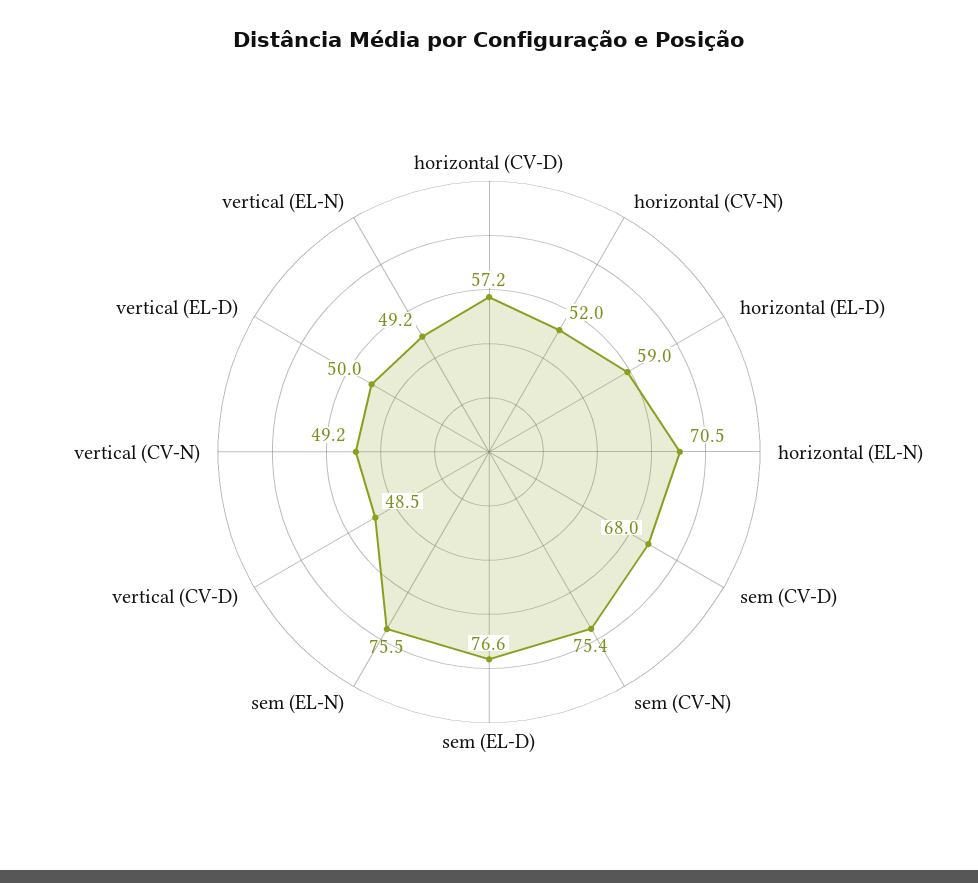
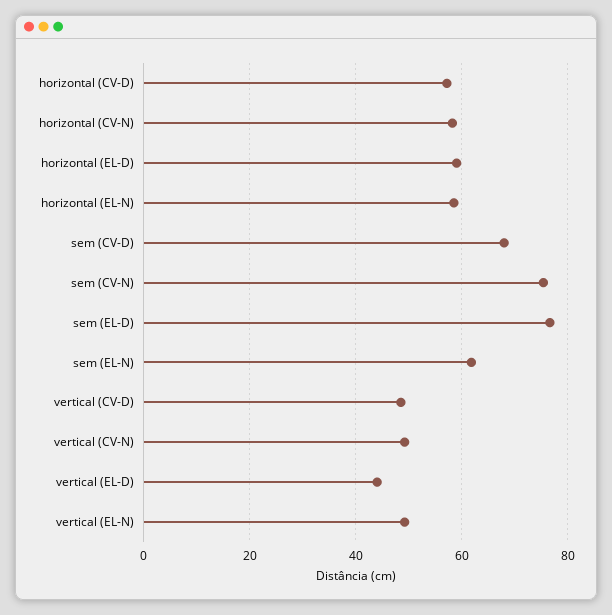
  {
    "horizontal (CV-D)": 57.2,
-   "horizontal (CV-N)": 52,
+   "horizontal (CV-N)": 58,
    "horizontal (EL-D)": 59,
-   "horizontal (EL-N)": 70.5,
+   "horizontal (EL-N)": 58,
    "sem (CV-D)": 68,
    "sem (CV-N)": 75.4,
    "sem (EL-D)": 76.6,
-   "sem (EL-N)": 75.5,
+   "sem (EL-N)": 62,
    "vertical (CV-D)": 48.5,
    "vertical (CV-N)": 49.2,
-   "vertical (EL-D)": 50,
+   "vertical (EL-D)": 44,
    "vertical (EL-N)": 49.2
  }

